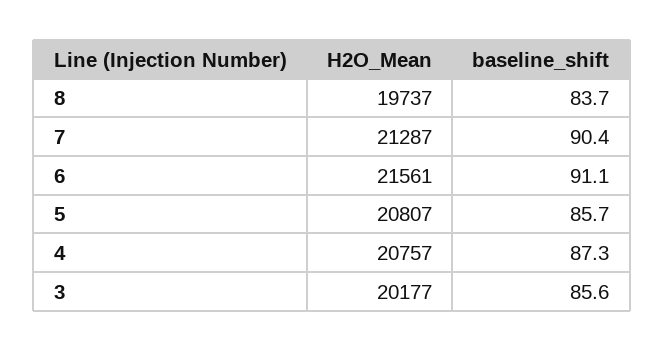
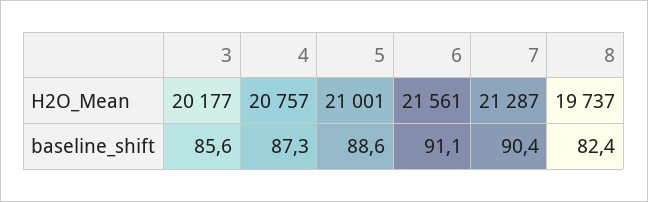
  {
    "H2O_Mean": {
      "8": 19737,
      "7": 21287,
      "6": 21561,
-     "5": 20807,
+     "5": 21001,
      "4": 20757,
      "3": 20177
    },
    "baseline_shift": {
-     "8": 83.7,
+     "8": 82.4,
      "7": 90.4,
      "6": 91.1,
-     "5": 85.7,
+     "5": 88.6,
      "4": 87.3,
      "3": 85.6
    }
  }

